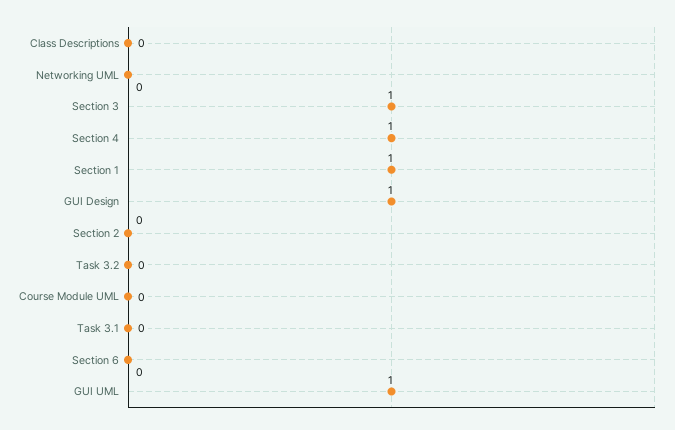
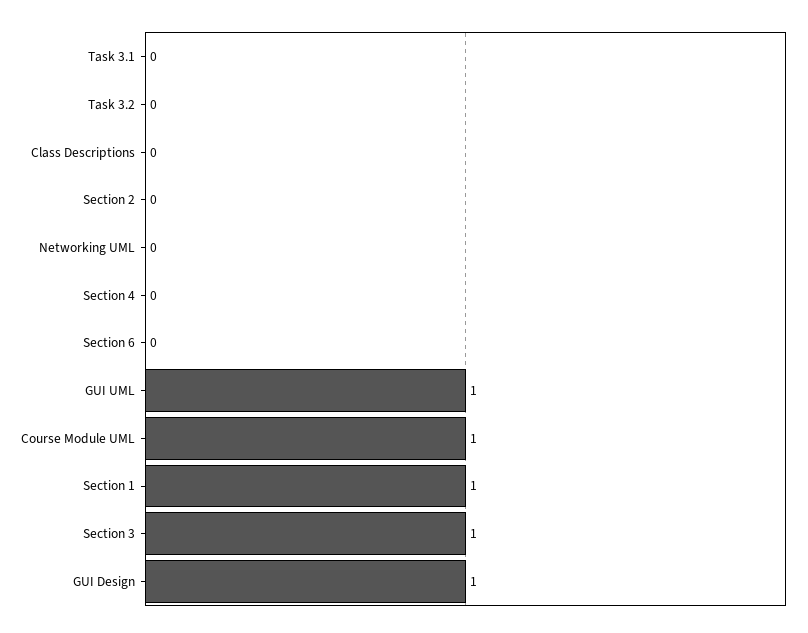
  {
    "Class Descriptions": 0,
    "Networking UML": 0,
    "Section 3": 1,
-   "Section 4": 1,
+   "Section 4": 0,
    "Section 1": 1,
    "GUI Design": 1,
    "Section 2": 0,
    "Task 3.2": 0,
-   "Course Module UML": 0,
+   "Course Module UML": 1,
    "Task 3.1": 0,
    "Section 6": 0,
    "GUI UML": 1
  }

